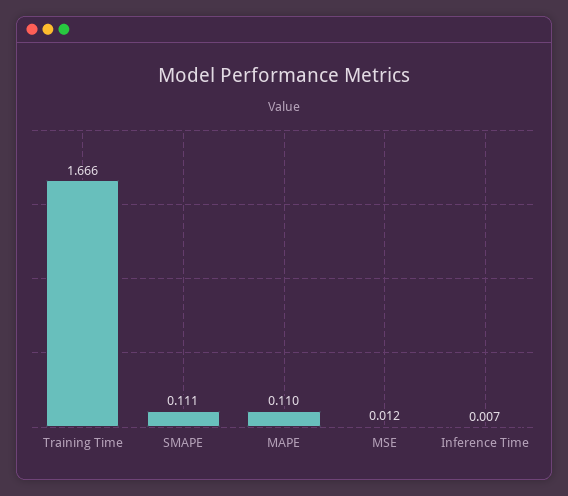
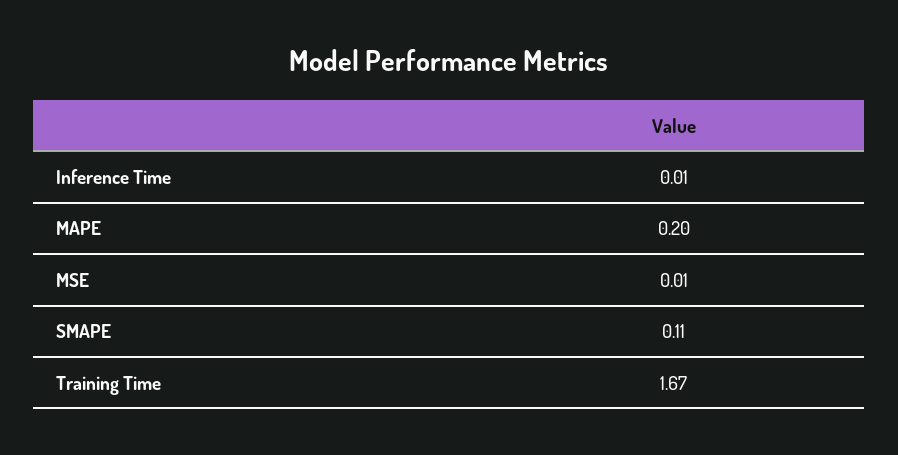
  {
    "Training Time": 1.666,
    "SMAPE": 0.111,
-   "MAPE": 0.11,
+   "MAPE": 0.2,
    "MSE": 0.012,
    "Inference Time": 0.007
  }

